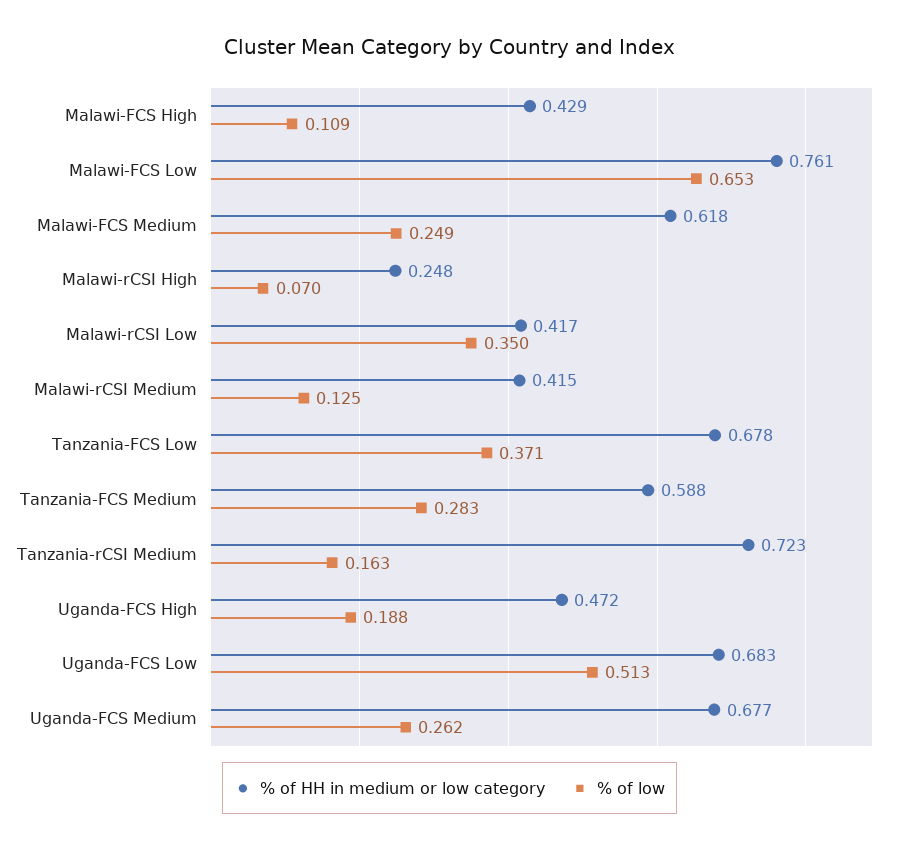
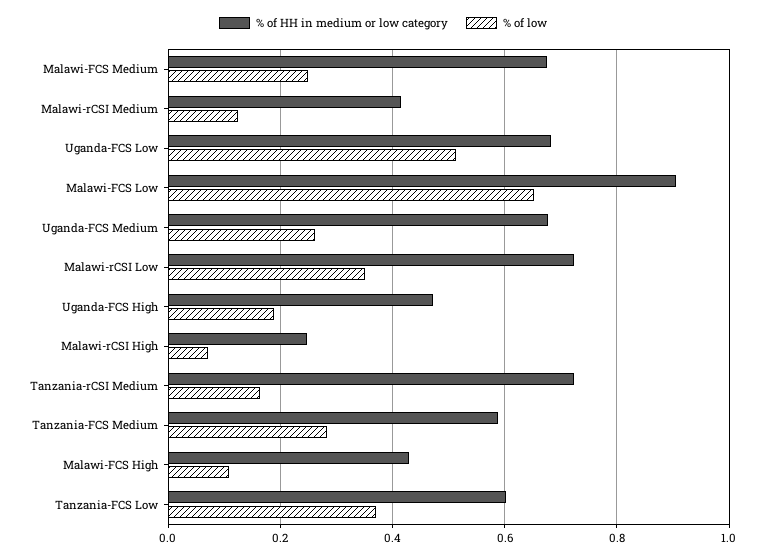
  {
    "% of HH in medium or low category": {
      "Malawi-FCS High": 0.429,
-     "Malawi-FCS Low": 0.761,
+     "Malawi-FCS Low": 0.9,
-     "Malawi-FCS Medium": 0.618,
+     "Malawi-FCS Medium": 0.68,
      "Malawi-rCSI High": 0.248,
-     "Malawi-rCSI Low": 0.417,
+     "Malawi-rCSI Low": 0.72,
      "Malawi-rCSI Medium": 0.415,
-     "Tanzania-FCS Low": 0.678,
+     "Tanzania-FCS Low": 0.6,
      "Tanzania-FCS Medium": 0.588,
      "Tanzania-rCSI Medium": 0.723,
      "Uganda-FCS High": 0.472,
      "Uganda-FCS Low": 0.683,
      "Uganda-FCS Medium": 0.677
    },
    "% of low": {
      "Malawi-FCS High": 0.109,
      "Malawi-FCS Low": 0.653,
      "Malawi-FCS Medium": 0.249,
      "Malawi-rCSI High": 0.07,
      "Malawi-rCSI Low": 0.35,
      "Malawi-rCSI Medium": 0.125,
      "Tanzania-FCS Low": 0.371,
      "Tanzania-FCS Medium": 0.283,
      "Tanzania-rCSI Medium": 0.163,
      "Uganda-FCS High": 0.188,
      "Uganda-FCS Low": 0.513,
      "Uganda-FCS Medium": 0.262
    }
  }

